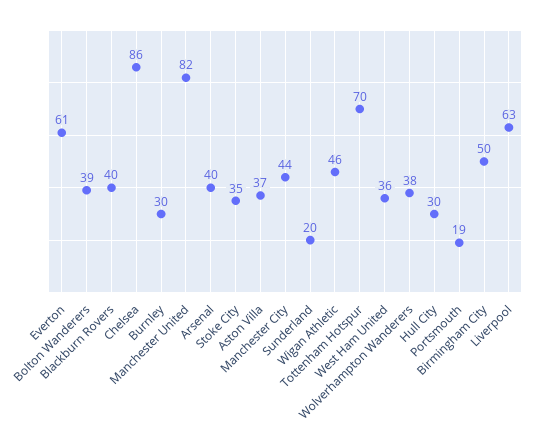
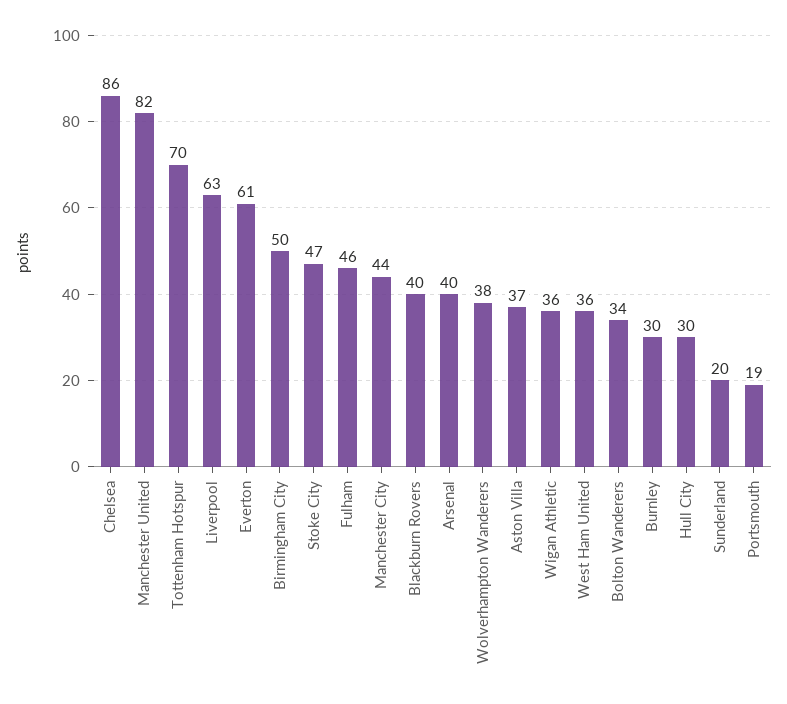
  {
    "Everton": 61,
-   "Bolton Wanderers": 39,
+   "Bolton Wanderers": 34,
    "Blackburn Rovers": 40,
    "Chelsea": 86,
    "Burnley": 30,
    "Manchester United": 82,
    "Arsenal": 40,
-   "Stoke City": 35,
+   "Stoke City": 47,
    "Aston Villa": 37,
    "Manchester City": 44,
    "Sunderland": 20,
-   "Wigan Athletic": 46,
+   "Wigan Athletic": 36,
    "Tottenham Hotspur": 70,
    "West Ham United": 36,
    "Wolverhampton Wanderers": 38,
    "Hull City": 30,
    "Portsmouth": 19,
    "Birmingham City": 50,
-   "Liverpool": 63
+   "Liverpool": 63,
+   "Fulham": 46
  }

